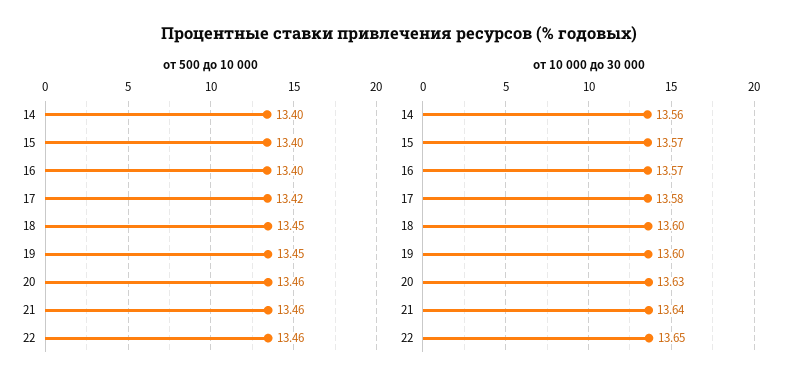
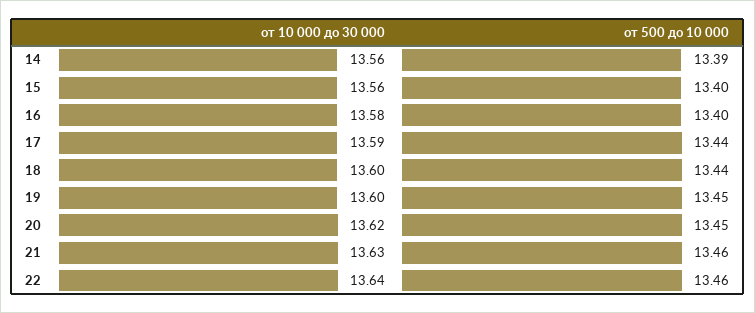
  {
    "от 500 до 10 000": {
-     "14": 13.4,
+     "14": 13.39,
      "15": 13.4,
      "16": 13.4,
-     "17": 13.42,
+     "17": 13.44,
-     "18": 13.45,
+     "18": 13.44,
      "19": 13.45,
-     "20": 13.46,
+     "20": 13.45,
      "21": 13.46,
      "22": 13.46
    },
    "от 10 000 до 30 000": {
      "14": 13.56,
-     "15": 13.57,
+     "15": 13.56,
-     "16": 13.57,
+     "16": 13.58,
-     "17": 13.58,
+     "17": 13.59,
      "18": 13.6,
      "19": 13.6,
-     "20": 13.63,
+     "20": 13.62,
-     "21": 13.64,
+     "21": 13.63,
-     "22": 13.65
+     "22": 13.64
    }
  }

